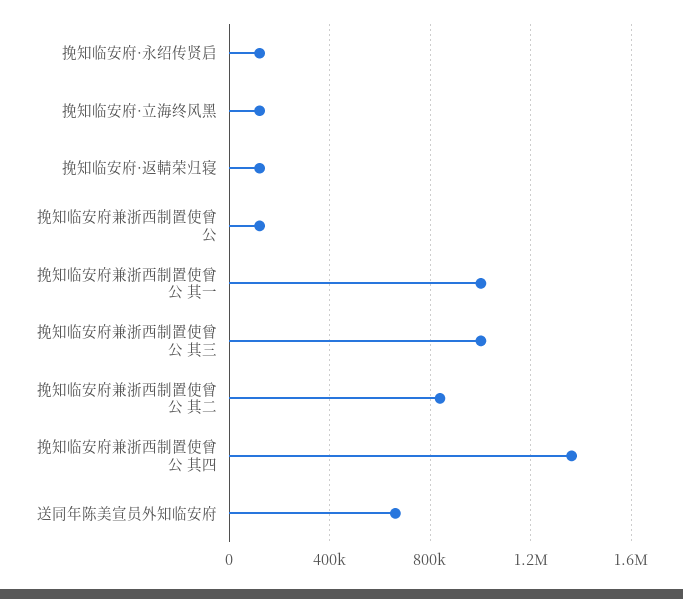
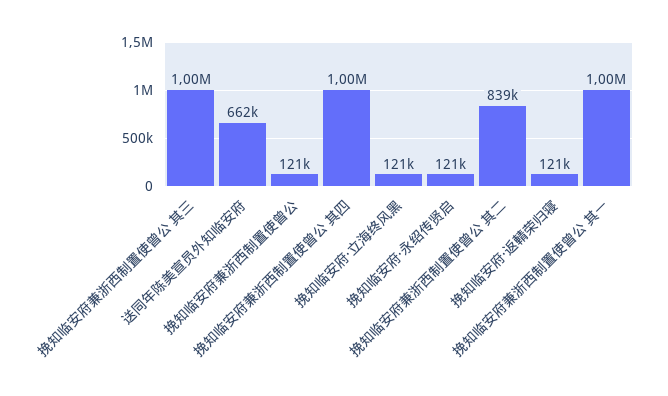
  {
    "挽知临安府·永绍传贤启": 121000,
    "挽知临安府·立海终风黑": 121000,
    "挽知临安府·返輤荣归寝": 121000,
    "挽知临安府兼浙西制置使曾公": 121000,
    "挽知临安府兼浙西制置使曾公 其一": 1000000,
    "挽知临安府兼浙西制置使曾公 其三": 1000000,
    "挽知临安府兼浙西制置使曾公 其二": 839000,
-   "挽知临安府兼浙西制置使曾公 其四": 1350000,
+   "挽知临安府兼浙西制置使曾公 其四": 1000000,
    "送同年陈美宣员外知临安府": 662000
  }

